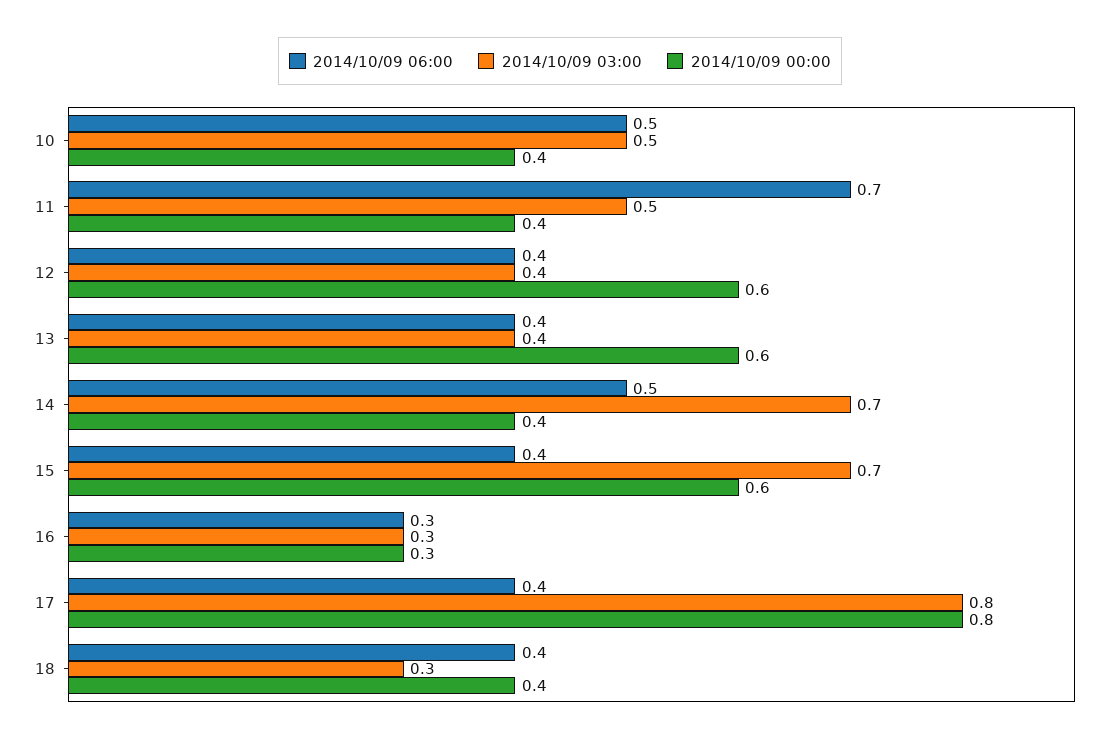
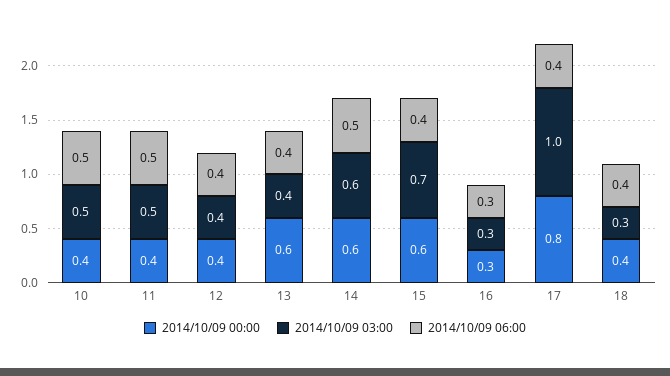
  {
    "2014/10/09 06:00": {
      "10": 0.5,
-     "11": 0.7,
+     "11": 0.5,
      "12": 0.4,
      "13": 0.4,
      "14": 0.5,
      "15": 0.4,
      "16": 0.3,
      "17": 0.4,
      "18": 0.4
    },
    "2014/10/09 03:00": {
      "10": 0.5,
      "11": 0.5,
      "12": 0.4,
      "13": 0.4,
-     "14": 0.7,
+     "14": 0.6,
      "15": 0.7,
      "16": 0.3,
-     "17": 0.8,
+     "17": 1,
      "18": 0.3
    },
    "2014/10/09 00:00": {
      "10": 0.4,
      "11": 0.4,
-     "12": 0.6,
+     "12": 0.4,
      "13": 0.6,
-     "14": 0.4,
+     "14": 0.6,
      "15": 0.6,
      "16": 0.3,
      "17": 0.8,
      "18": 0.4
    }
  }

